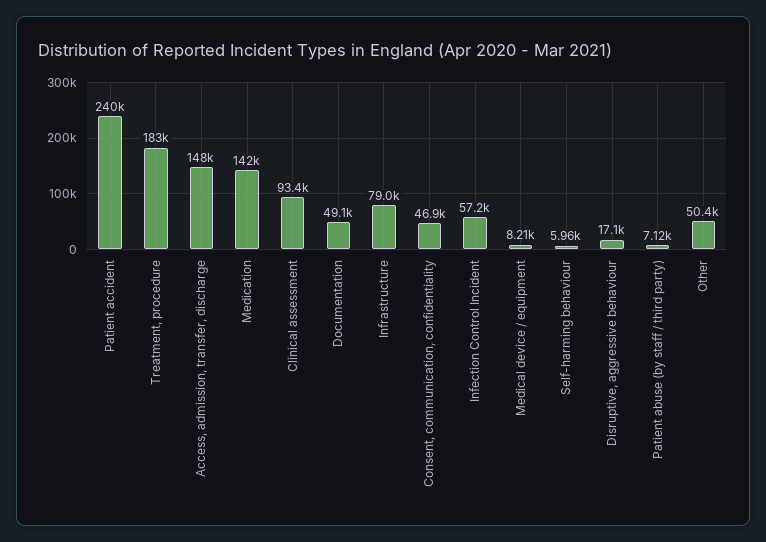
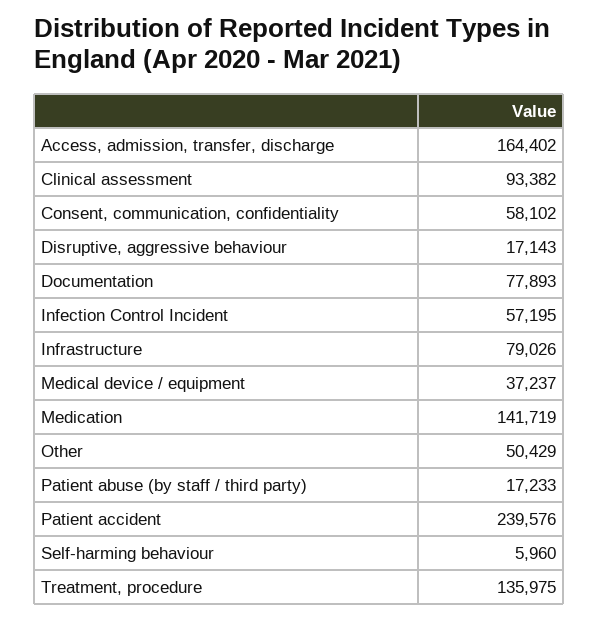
  {
    "Patient accident": 239576,
-   "Treatment, procedure": 183000,
+   "Treatment, procedure": 135975,
-   "Access, admission, transfer, discharge": 148000,
+   "Access, admission, transfer, discharge": 164402,
    "Medication": 141719,
    "Clinical assessment": 93382,
-   "Documentation": 49100,
+   "Documentation": 77893,
    "Infrastructure": 79026,
-   "Consent, communication, confidentiality": 46900,
+   "Consent, communication, confidentiality": 58102,
    "Infection Control Incident": 57195,
-   "Medical device / equipment": 8210,
+   "Medical device / equipment": 37237,
    "Self-harming behaviour": 5960,
    "Disruptive, aggressive behaviour": 17143,
-   "Patient abuse (by staff / third party)": 7120,
+   "Patient abuse (by staff / third party)": 17233,
    "Other": 50429
  }

